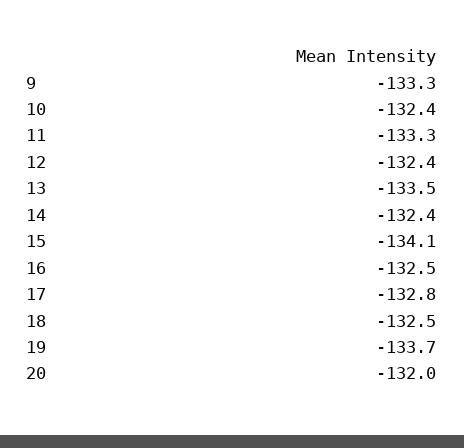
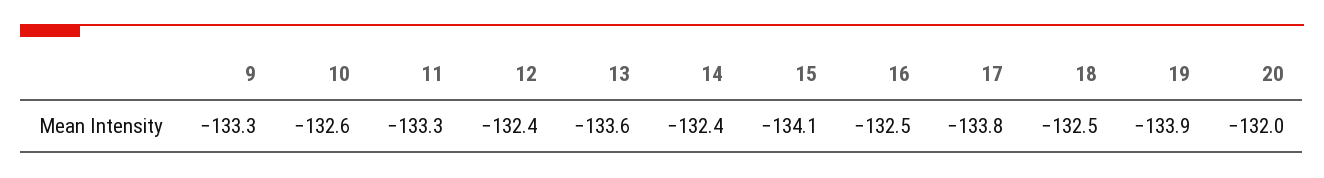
  {
    "9": -133.3,
-   "10": -132.4,
+   "10": -132.6,
    "11": -133.3,
    "12": -132.4,
-   "13": -133.5,
+   "13": -133.6,
    "14": -132.4,
    "15": -134.1,
    "16": -132.5,
-   "17": -132.8,
+   "17": -133.8,
    "18": -132.5,
-   "19": -133.7,
+   "19": -133.9,
    "20": -132
  }

